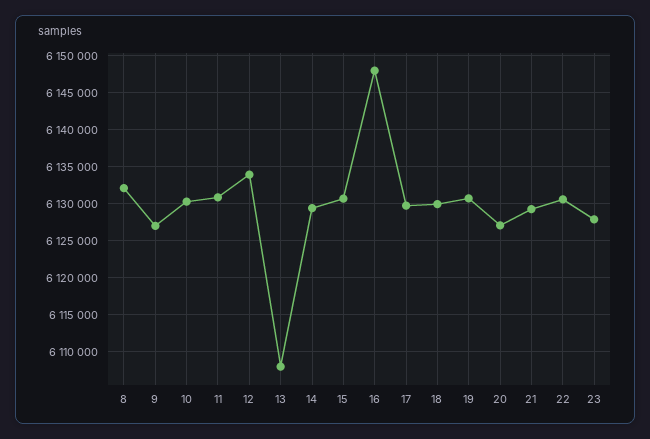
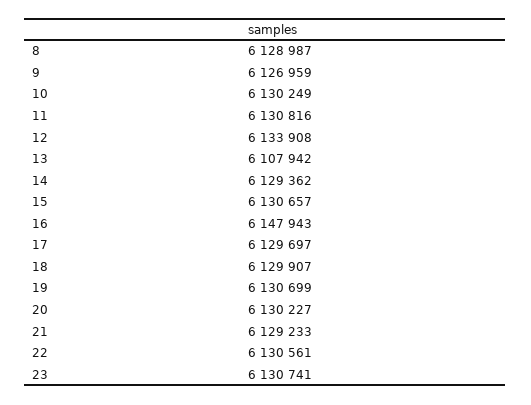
  {
-   "8": 6132000,
+   "8": 6128987,
    "9": 6126959,
    "10": 6130249,
    "11": 6130816,
    "12": 6133908,
    "13": 6107942,
    "14": 6129362,
    "15": 6130657,
    "16": 6147943,
    "17": 6129697,
    "18": 6129907,
    "19": 6130699,
-   "20": 6127000,
+   "20": 6130227,
    "21": 6129233,
    "22": 6130561,
-   "23": 6128000
+   "23": 6130741
  }

